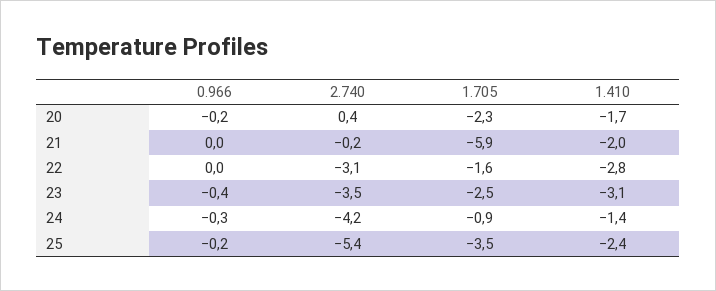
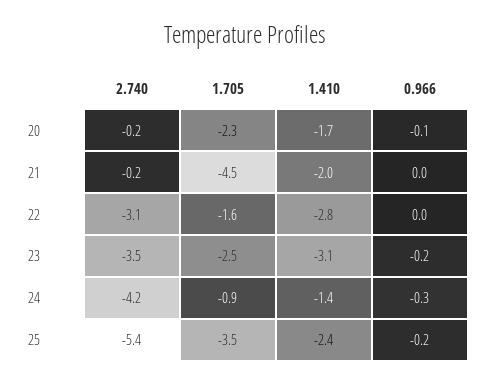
  {
    "0.966": {
-     "20": -0.2,
+     "20": -0.1,
      "21": 0,
      "22": 0,
-     "23": -0.4,
+     "23": -0.2,
      "24": -0.3,
      "25": -0.2
    },
    "2.740": {
-     "20": 0.4,
+     "20": -0.2,
      "21": -0.2,
      "22": -3.1,
      "23": -3.5,
      "24": -4.2,
      "25": -5.4
    },
    "1.705": {
      "20": -2.3,
-     "21": -5.9,
+     "21": -4.5,
      "22": -1.6,
      "23": -2.5,
      "24": -0.9,
      "25": -3.5
    },
    "1.410": {
      "20": -1.7,
      "21": -2,
      "22": -2.8,
      "23": -3.1,
      "24": -1.4,
      "25": -2.4
    }
  }

